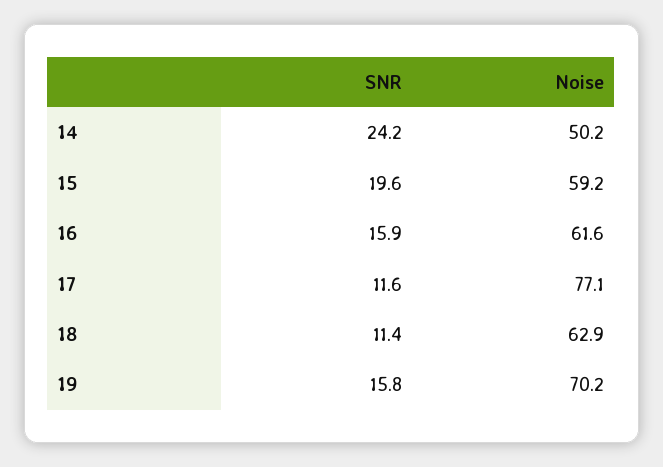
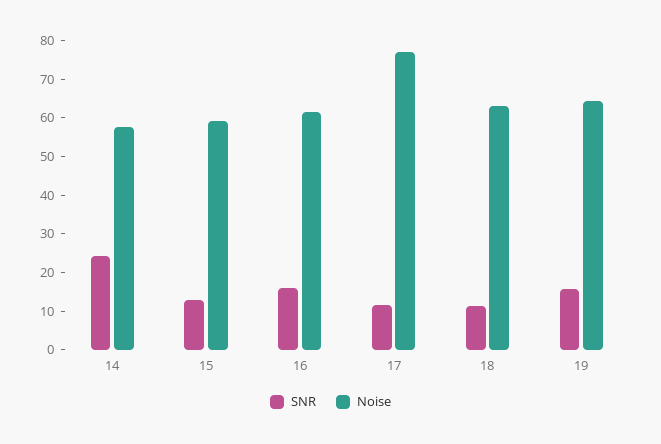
  {
    "SNR": {
      "14": 24.2,
-     "15": 19.6,
+     "15": 12.5,
      "16": 15.9,
      "17": 11.6,
      "18": 11.4,
      "19": 15.8
    },
    "Noise": {
-     "14": 50.2,
+     "14": 57.5,
      "15": 59.2,
      "16": 61.6,
      "17": 77.1,
      "18": 62.9,
-     "19": 70.2
+     "19": 65
    }
  }

